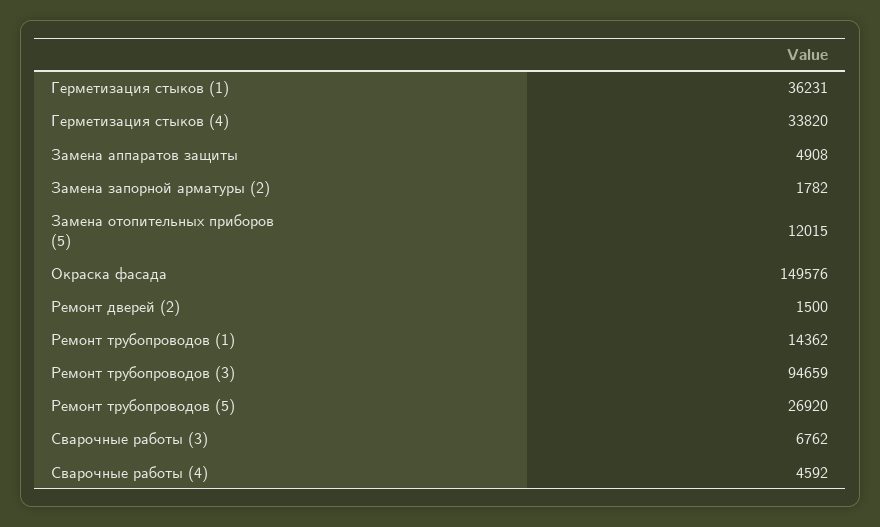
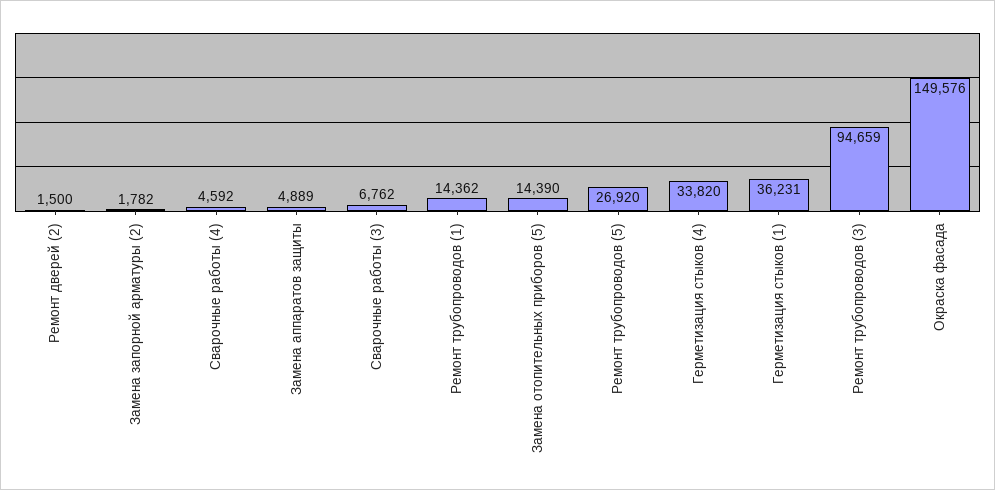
  {
    "Герметизация стыков (1)": 36231,
    "Герметизация стыков (4)": 33820,
-   "Замена аппаратов защиты": 4908,
+   "Замена аппаратов защиты": 4889,
    "Замена запорной арматуры (2)": 1782,
-   "Замена отопительных приборов (5)": 12015,
+   "Замена отопительных приборов (5)": 14390,
    "Окраска фасада": 149576,
    "Ремонт дверей (2)": 1500,
    "Ремонт трубопроводов (1)": 14362,
    "Ремонт трубопроводов (3)": 94659,
    "Ремонт трубопроводов (5)": 26920,
    "Сварочные работы (3)": 6762,
    "Сварочные работы (4)": 4592
  }

